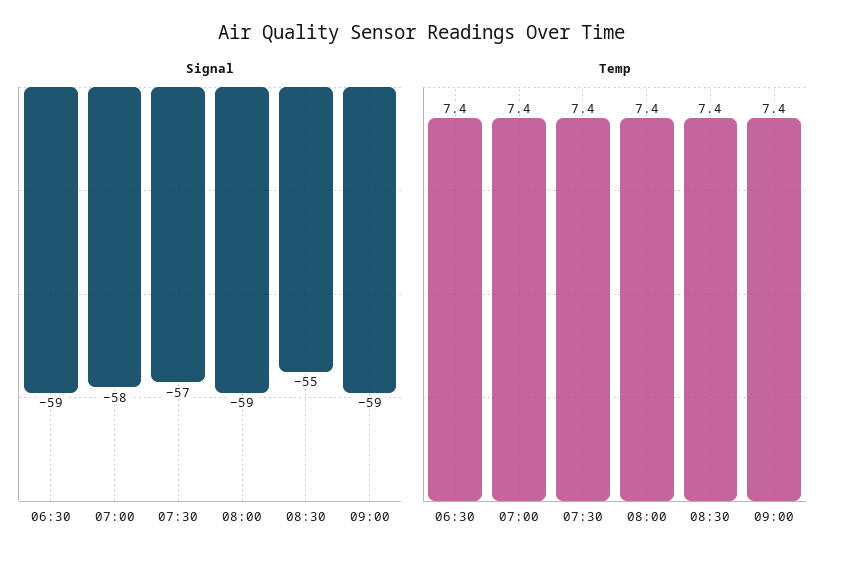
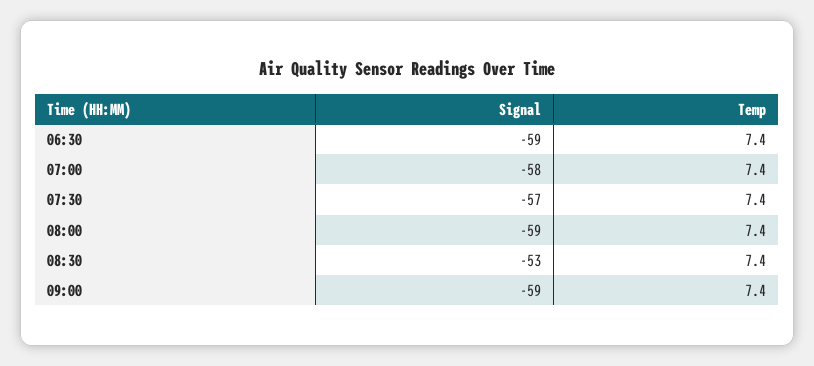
  {
    "Signal": {
      "06:30": -59,
      "07:00": -58,
      "07:30": -57,
      "08:00": -59,
-     "08:30": -55,
+     "08:30": -53,
      "09:00": -59
    },
    "Temp": {
      "06:30": 7.4,
      "07:00": 7.4,
      "07:30": 7.4,
      "08:00": 7.4,
      "08:30": 7.4,
      "09:00": 7.4
    }
  }

